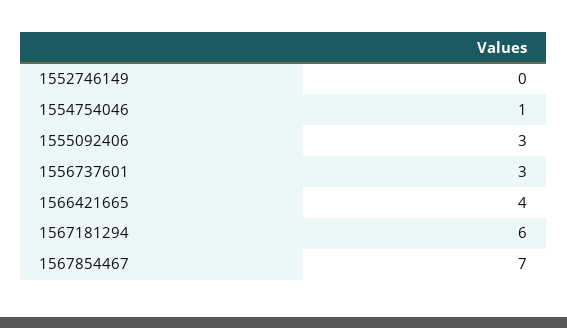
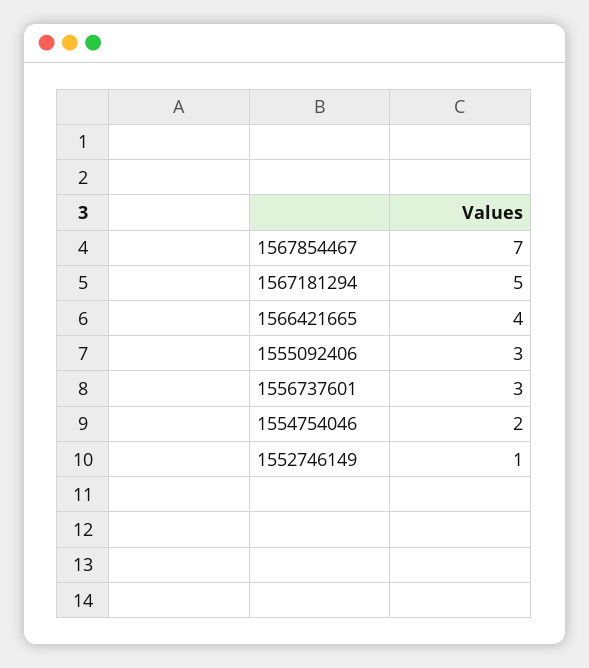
  {
-   "1552746149": 0,
+   "1552746149": 1,
-   "1554754046": 1,
+   "1554754046": 2,
    "1555092406": 3,
    "1556737601": 3,
    "1566421665": 4,
-   "1567181294": 6,
+   "1567181294": 5,
    "1567854467": 7
  }

